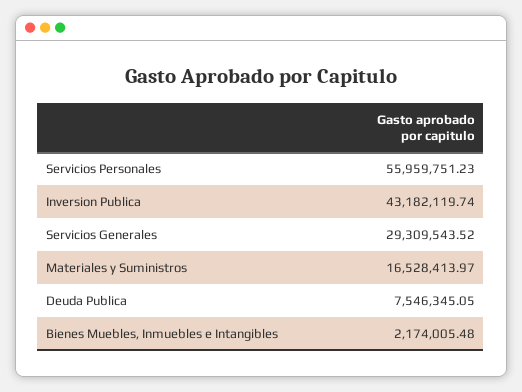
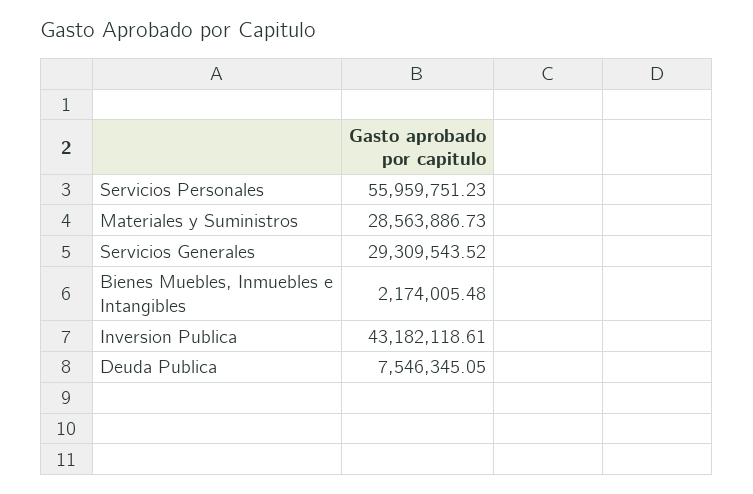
  {
    "Servicios Personales": 55959751.23,
-   "Inversion Publica": 43182119.74,
+   "Inversion Publica": 43182118.61,
    "Servicios Generales": 29309543.52,
-   "Materiales y Suministros": 16528413.97,
+   "Materiales y Suministros": 28563886.73,
    "Deuda Publica": 7546345.05,
    "Bienes Muebles, Inmuebles e Intangibles": 2174005.48
  }

